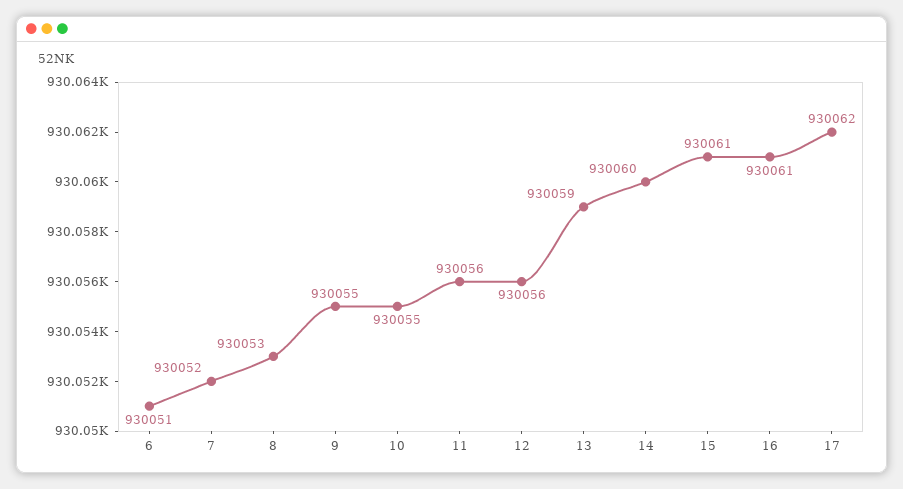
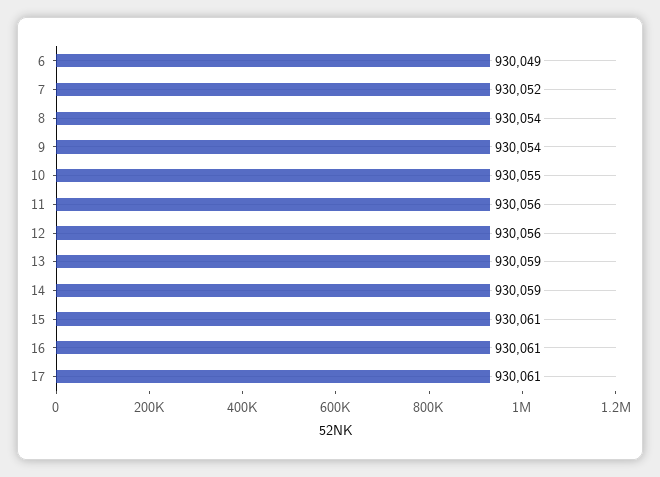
  {
-   "6": 930051,
+   "6": 930049,
    "7": 930052,
-   "8": 930053,
+   "8": 930054,
-   "9": 930055,
+   "9": 930054,
    "10": 930055,
    "11": 930056,
    "12": 930056,
    "13": 930059,
-   "14": 930060,
+   "14": 930059,
    "15": 930061,
    "16": 930061,
-   "17": 930062
+   "17": 930061
  }

